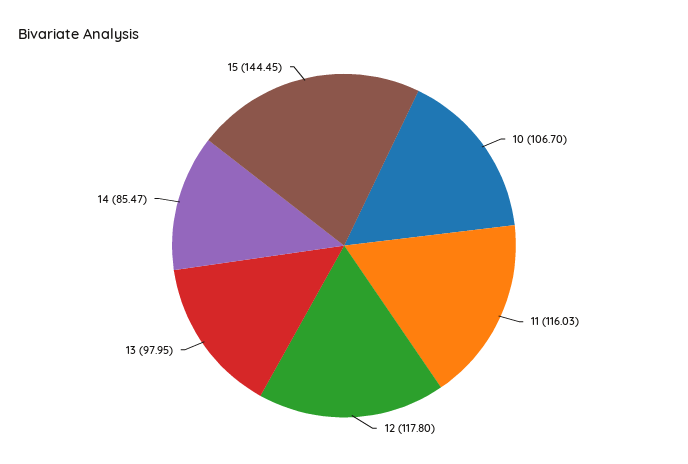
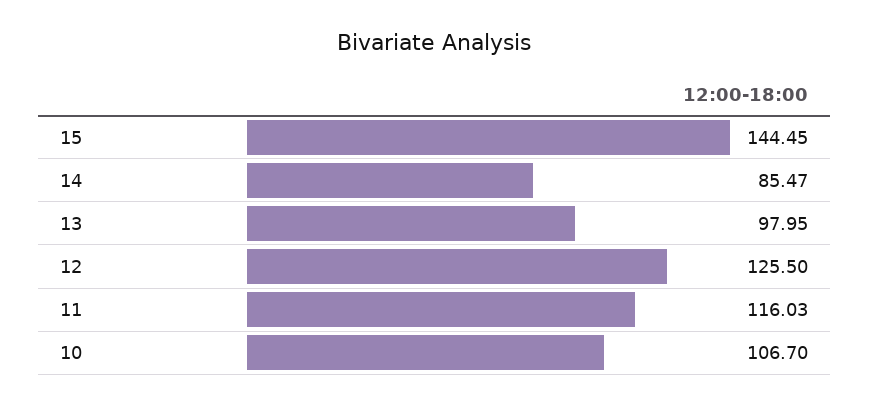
  {
    "10": 106.7,
    "11": 116.03,
-   "12": 117.8,
+   "12": 125.5,
    "13": 97.95,
    "14": 85.47,
    "15": 144.45
  }

